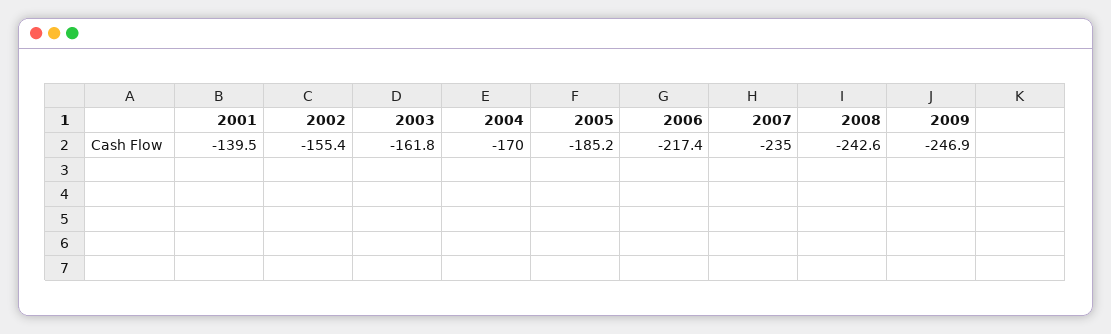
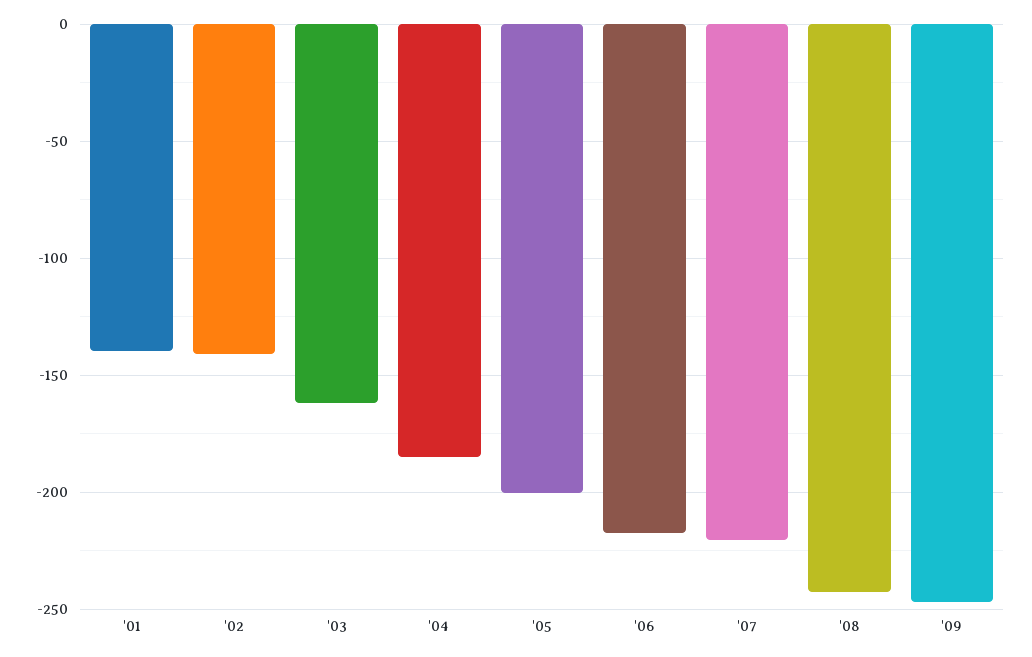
  {
    "2001": -139.5,
-   "2002": -155.4,
+   "2002": -140,
    "2003": -161.8,
-   "2004": -170,
+   "2004": -185,
-   "2005": -185.2,
+   "2005": -200,
    "2006": -217.4,
-   "2007": -235,
+   "2007": -220,
    "2008": -242.6,
    "2009": -246.9
  }

